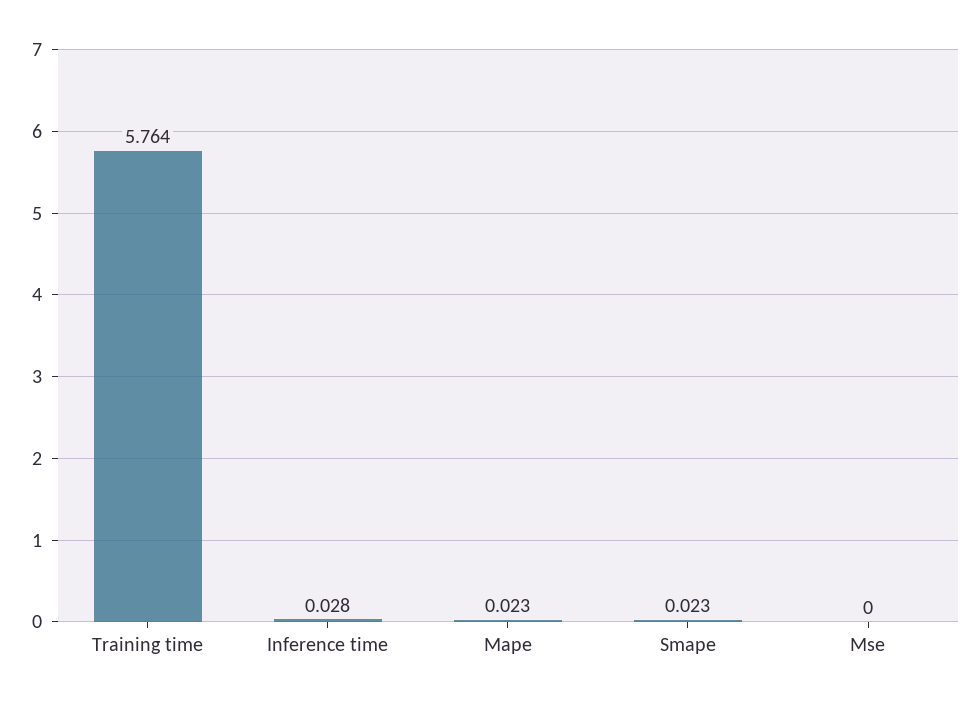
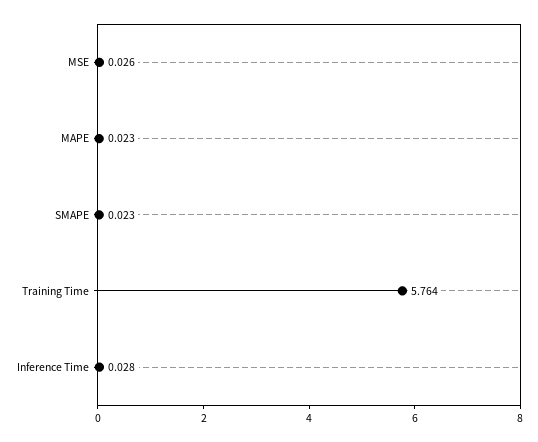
  {
    "Training time": 5.764,
    "Inference time": 0.028,
    "Mape": 0.023,
    "Smape": 0.023,
-   "Mse": 0
+   "Mse": 0.026
  }

